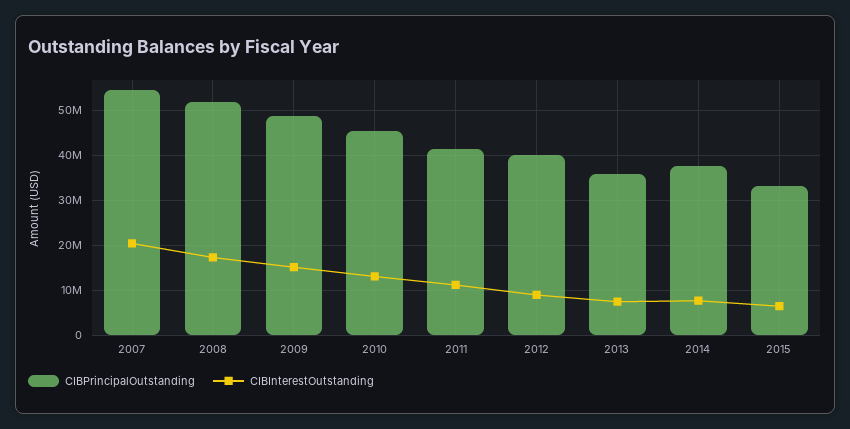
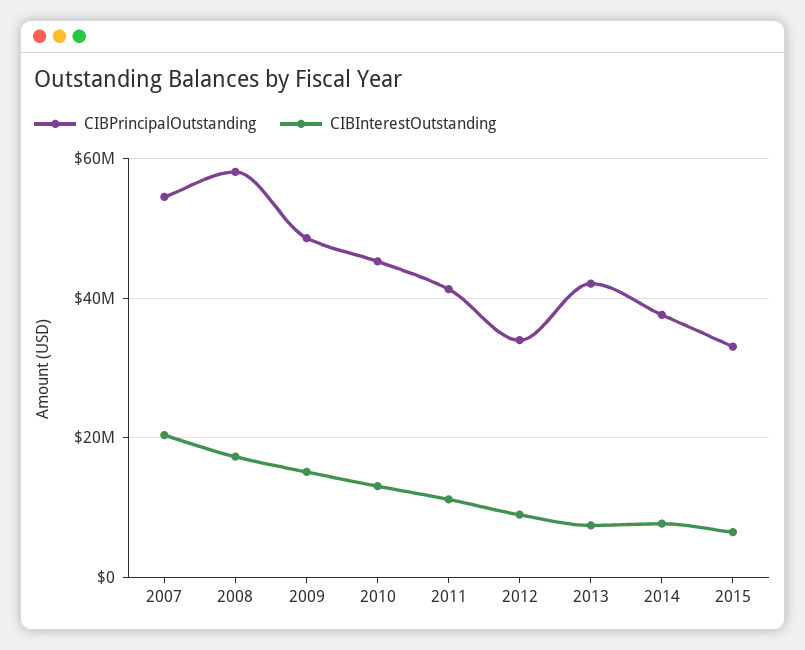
  {
    "CIBPrincipalOutstanding": {
      "2007": 54000000,
-     "2008": 52000000,
+     "2008": 58000000,
      "2009": 48000000,
      "2010": 46000000,
      "2011": 42000000,
-     "2012": 40000000,
+     "2012": 34000000,
-     "2013": 36000000,
+     "2013": 42000000,
      "2014": 38000000,
      "2015": 34000000
    },
    "CIBInterestOutstanding": {
      "2007": 20000000,
      "2008": 18000000,
      "2009": 16000000,
      "2010": 14000000,
      "2011": 12000000,
      "2012": 8000000,
      "2013": 8000000,
      "2014": 8000000,
      "2015": 6000000
    }
  }

